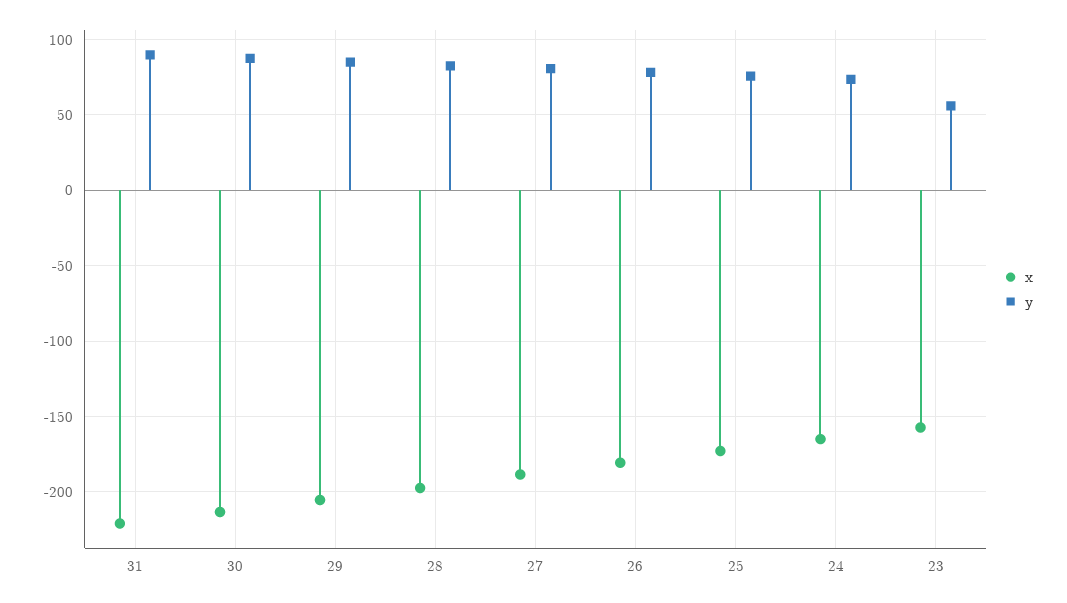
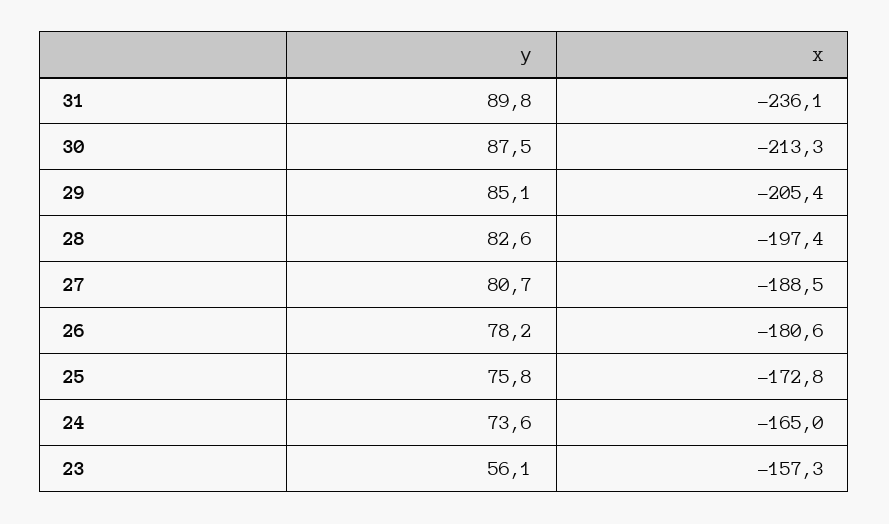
  {
    "x": {
-     "31": -220,
+     "31": -236.1,
      "30": -213.3,
      "29": -205.4,
      "28": -197.4,
      "27": -188.5,
      "26": -180.6,
      "25": -172.8,
      "24": -165,
      "23": -157.3
    },
    "y": {
      "31": 89.8,
      "30": 87.5,
      "29": 85.1,
      "28": 82.6,
      "27": 80.7,
      "26": 78.2,
      "25": 75.8,
      "24": 73.6,
      "23": 56.1
    }
  }

